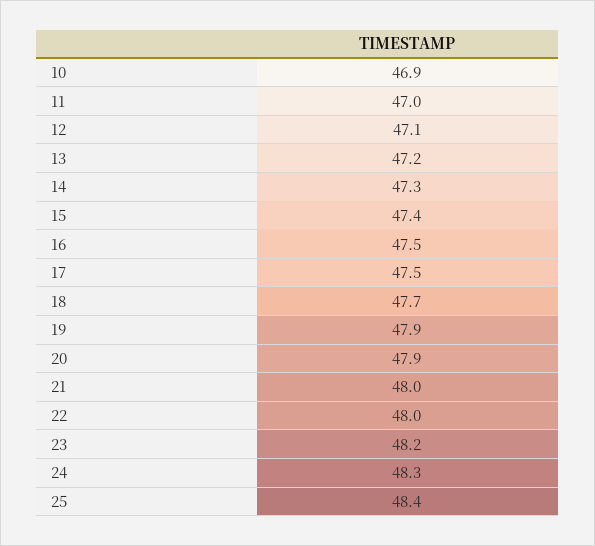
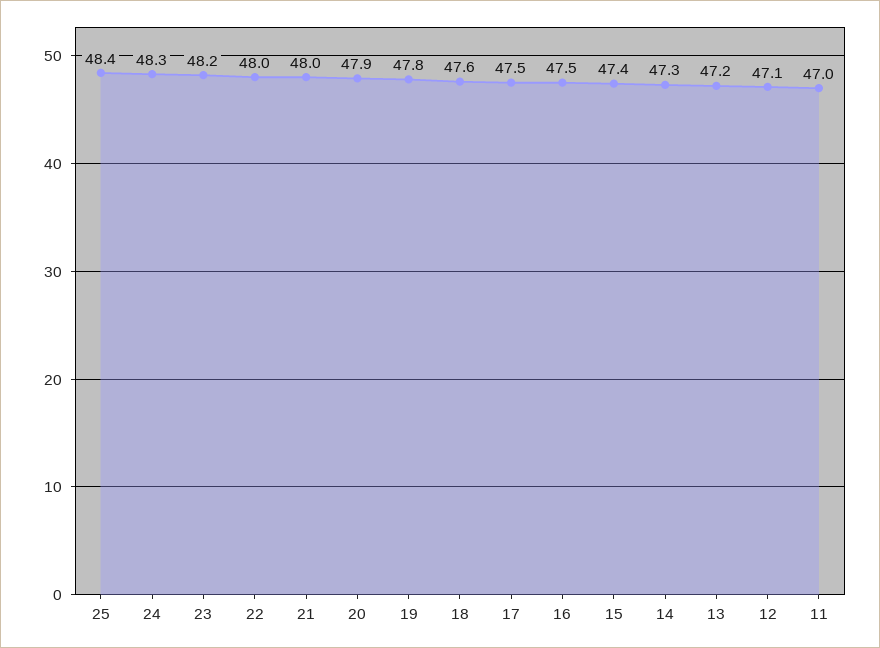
  {
-   "10": 46.9,
    "11": 47,
    "12": 47.1,
    "13": 47.2,
    "14": 47.3,
    "15": 47.4,
    "16": 47.5,
    "17": 47.5,
-   "18": 47.7,
+   "18": 47.6,
-   "19": 47.9,
+   "19": 47.8,
    "20": 47.9,
    "21": 48,
    "22": 48,
    "23": 48.2,
    "24": 48.3,
    "25": 48.4
  }

